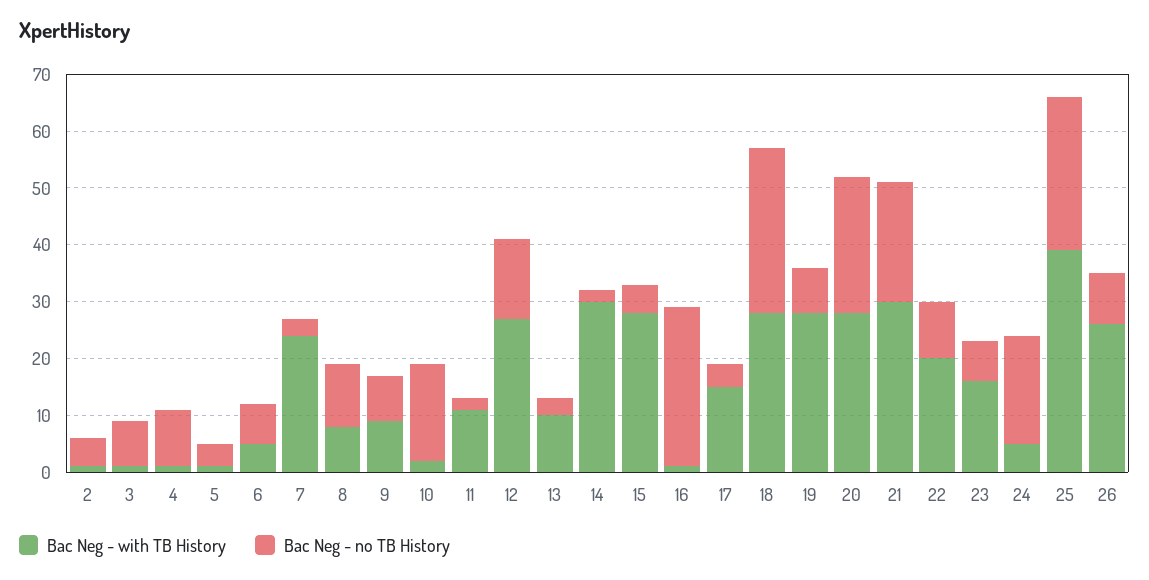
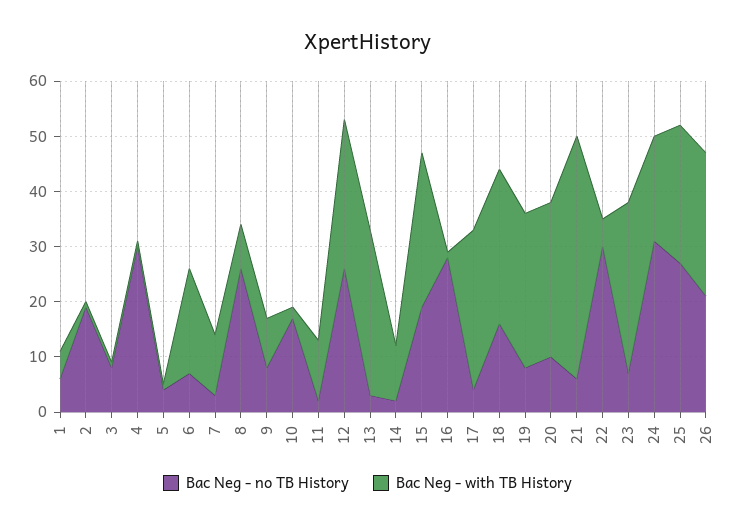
  {
    "Bac Neg - with TB History": {
      "2": 0,
      "3": 0,
      "4": 0,
      "5": 0,
-     "6": 5,
+     "6": 20,
-     "7": 25,
+     "7": 10,
      "8": 10,
      "9": 10,
      "10": 0,
      "11": 10,
      "12": 25,
-     "13": 10,
+     "13": 30,
-     "14": 30,
+     "14": 10,
      "15": 30,
      "16": 0,
-     "17": 15,
+     "17": 30,
      "18": 30,
      "19": 30,
      "20": 30,
-     "21": 30,
+     "21": 45,
-     "22": 20,
+     "22": 5,
-     "23": 15,
+     "23": 30,
-     "24": 5,
+     "24": 20,
-     "25": 40,
+     "25": 25,
-     "26": 25
+     "26": 25,
+     "1": 5
    },
    "Bac Neg - no TB History": {
-     "2": 5,
+     "2": 20,
      "3": 10,
-     "4": 10,
+     "4": 30,
      "5": 5,
      "6": 5,
      "7": 5,
-     "8": 10,
+     "8": 25,
      "9": 10,
      "10": 15,
      "11": 0,
-     "12": 15,
+     "12": 25,
      "13": 5,
      "14": 0,
-     "15": 5,
+     "15": 20,
      "16": 30,
      "17": 5,
-     "18": 30,
+     "18": 15,
      "19": 10,
-     "20": 25,
+     "20": 10,
-     "21": 20,
+     "21": 5,
-     "22": 10,
+     "22": 30,
      "23": 5,
-     "24": 20,
+     "24": 30,
      "25": 25,
-     "26": 10
+     "26": 20,
+     "1": 5
    }
  }

